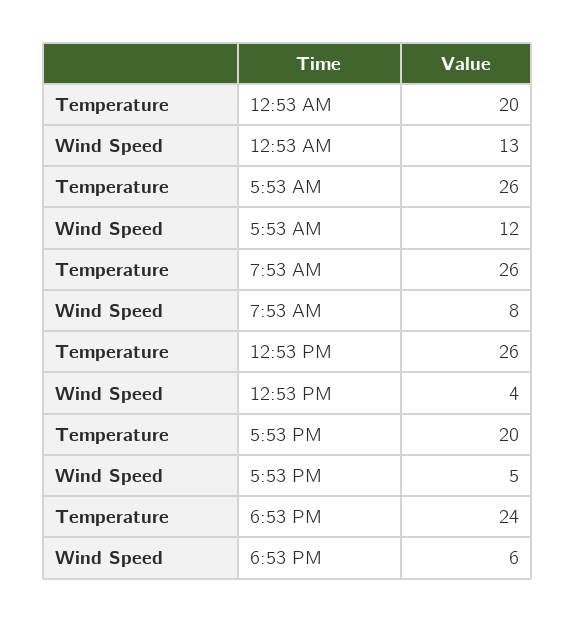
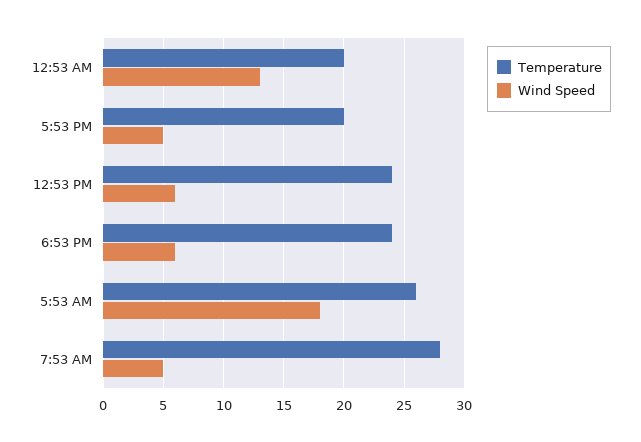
  {
    "Temperature": {
      "12:53 AM": 20,
      "5:53 AM": 26,
-     "7:53 AM": 26,
+     "7:53 AM": 28,
-     "12:53 PM": 26,
+     "12:53 PM": 24,
      "5:53 PM": 20,
      "6:53 PM": 24
    },
    "Wind Speed": {
      "12:53 AM": 13,
-     "5:53 AM": 12,
+     "5:53 AM": 18,
-     "7:53 AM": 8,
+     "7:53 AM": 5,
-     "12:53 PM": 4,
+     "12:53 PM": 6,
      "5:53 PM": 5,
      "6:53 PM": 6
    }
  }

